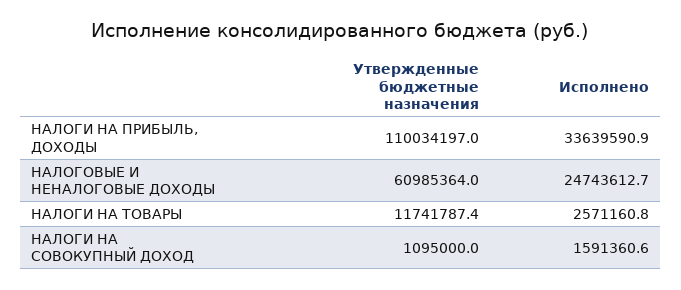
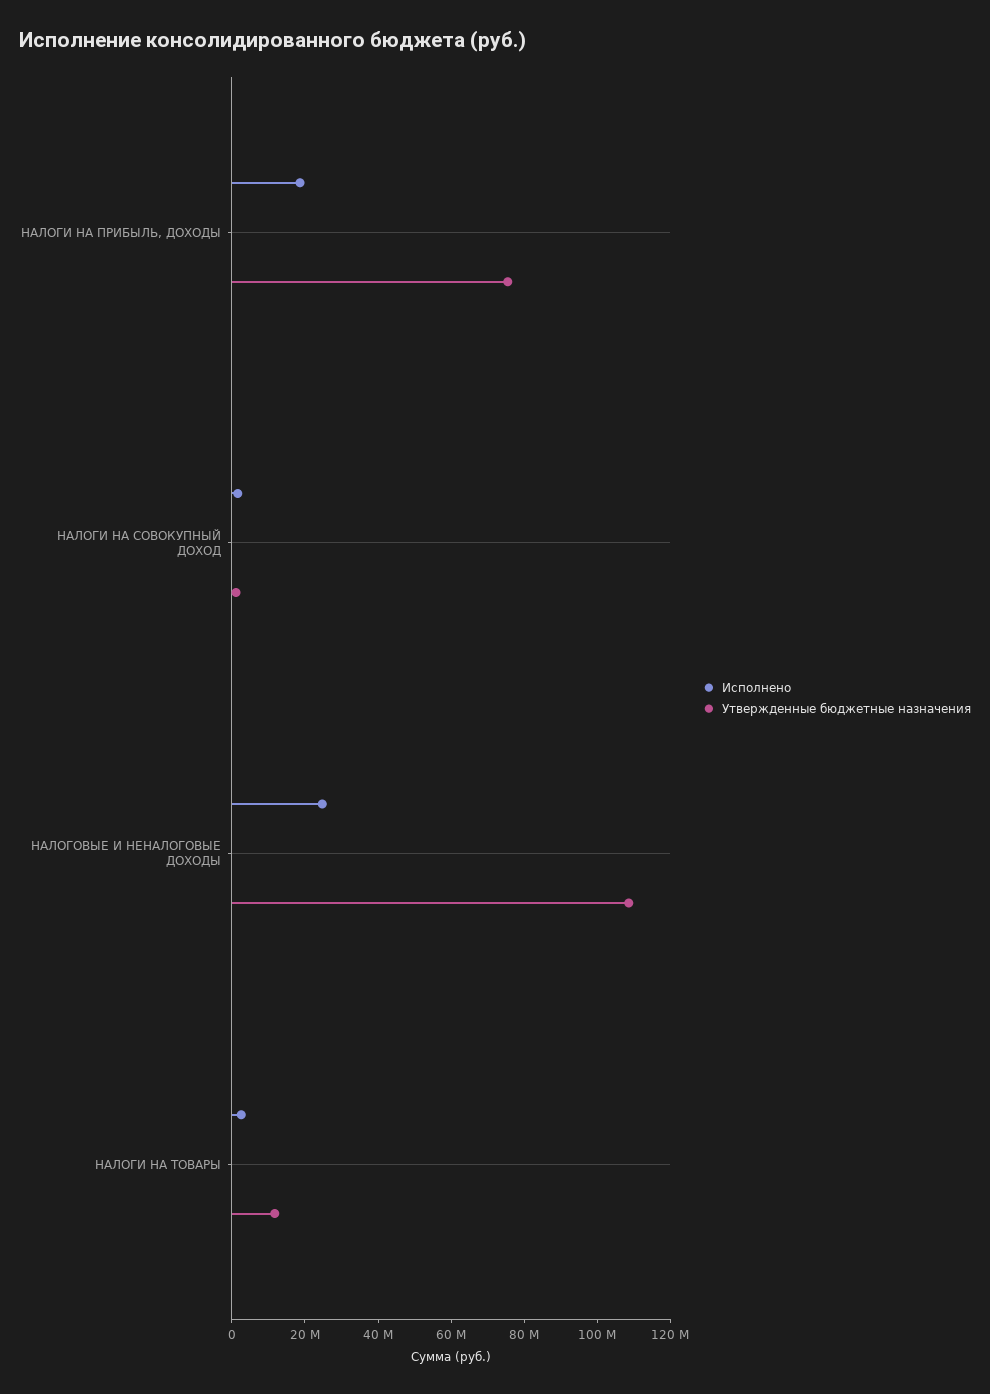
  {
    "Утвержденные бюджетные назначения": {
-     "НАЛОГИ НА ПРИБЫЛЬ, ДОХОДЫ": 110034197,
+     "НАЛОГИ НА ПРИБЫЛЬ, ДОХОДЫ": 75000000,
-     "НАЛОГОВЫЕ И НЕНАЛОГОВЫЕ ДОХОДЫ": 60985364,
+     "НАЛОГОВЫЕ И НЕНАЛОГОВЫЕ ДОХОДЫ": 110000000,
      "НАЛОГИ НА ТОВАРЫ": 11741787.4,
      "НАЛОГИ НА СОВОКУПНЫЙ ДОХОД": 1095000
    },
    "Исполнено": {
-     "НАЛОГИ НА ПРИБЫЛЬ, ДОХОДЫ": 33639590.9,
+     "НАЛОГИ НА ПРИБЫЛЬ, ДОХОДЫ": 20000000,
      "НАЛОГОВЫЕ И НЕНАЛОГОВЫЕ ДОХОДЫ": 24743612.7,
      "НАЛОГИ НА ТОВАРЫ": 2571160.8,
      "НАЛОГИ НА СОВОКУПНЫЙ ДОХОД": 1591360.6
    }
  }

